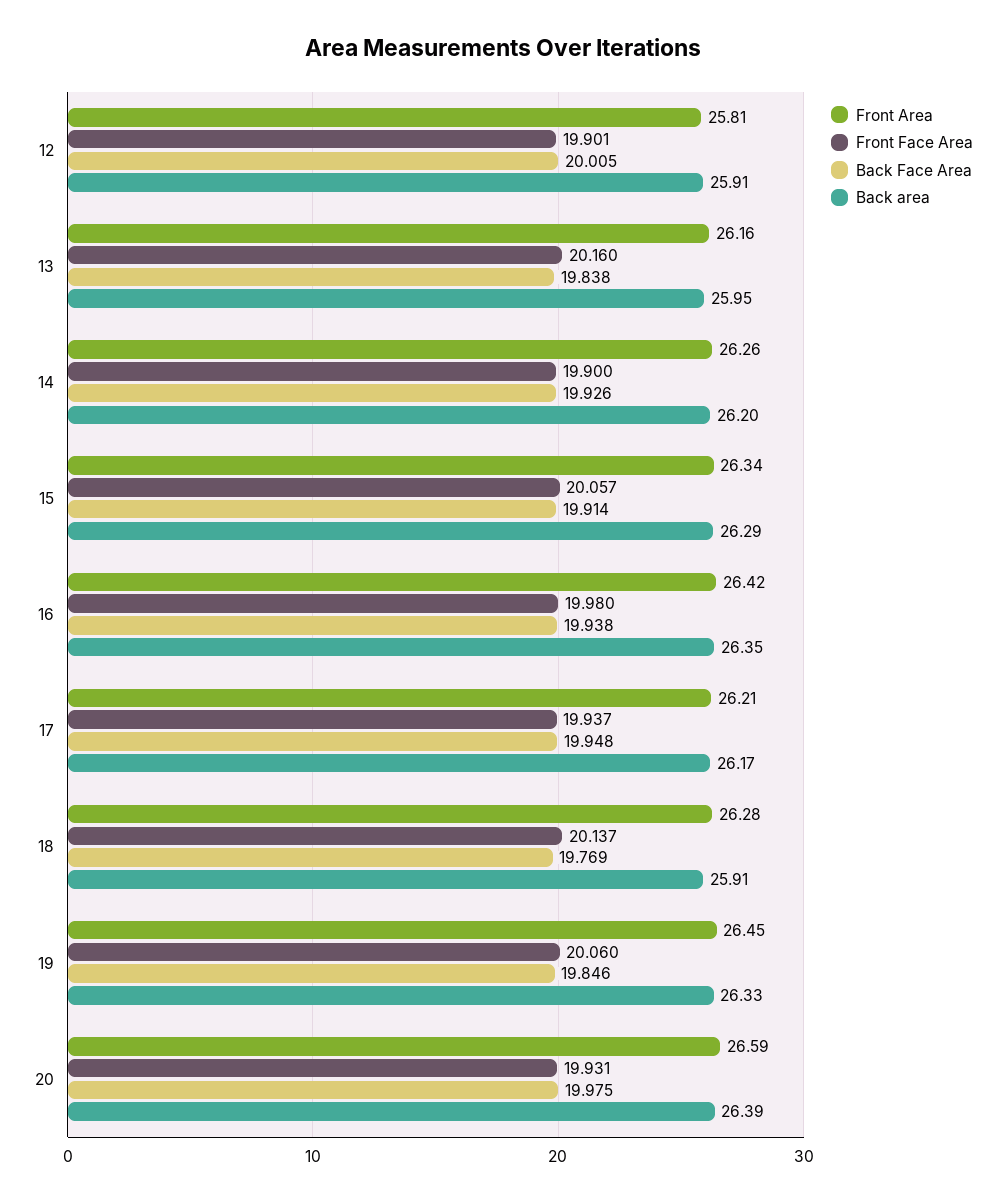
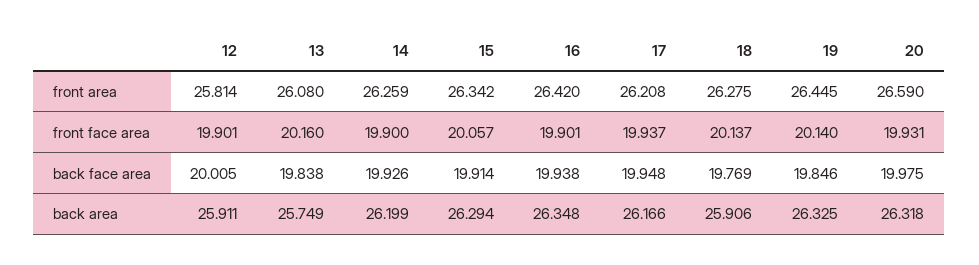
  {
    "Front Area": {
      "12": 25.814,
-     "13": 26.16,
+     "13": 26.08,
      "14": 26.259,
      "15": 26.342,
      "16": 26.42,
      "17": 26.208,
      "18": 26.275,
      "19": 26.445,
      "20": 26.59
    },
    "Front Face Area": {
      "12": 19.901,
      "13": 20.16,
      "14": 19.9,
      "15": 20.057,
-     "16": 19.98,
+     "16": 19.901,
      "17": 19.937,
      "18": 20.137,
-     "19": 20.06,
+     "19": 20.14,
      "20": 19.931
    },
    "Back Face Area": {
      "12": 20.005,
      "13": 19.838,
      "14": 19.926,
      "15": 19.914,
      "16": 19.938,
      "17": 19.948,
      "18": 19.769,
      "19": 19.846,
      "20": 19.975
    },
    "Back area": {
      "12": 25.911,
-     "13": 25.95,
+     "13": 25.749,
      "14": 26.199,
      "15": 26.294,
      "16": 26.348,
      "17": 26.166,
      "18": 25.906,
      "19": 26.325,
-     "20": 26.39
+     "20": 26.318
    }
  }

